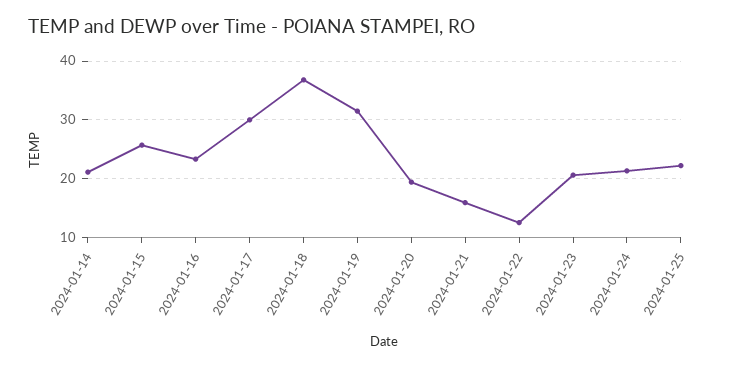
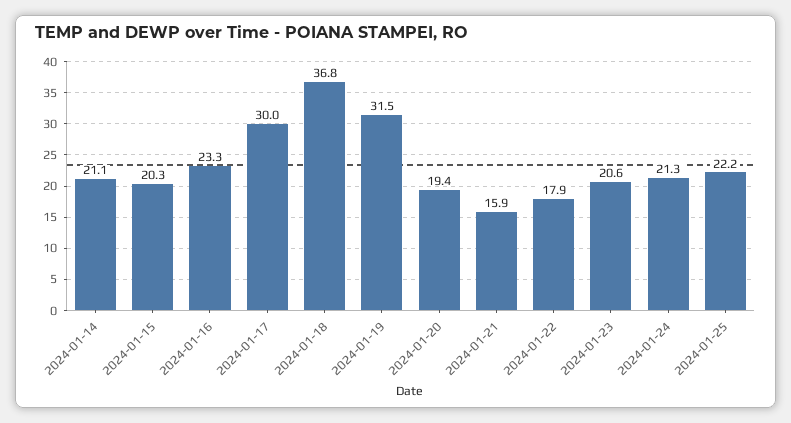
  {
    "2024-01-14": 21.1,
-   "2024-01-15": 26,
+   "2024-01-15": 20.3,
    "2024-01-16": 23.3,
    "2024-01-17": 30,
    "2024-01-18": 36.8,
    "2024-01-19": 31.5,
    "2024-01-20": 19.4,
    "2024-01-21": 15.9,
-   "2024-01-22": 12,
+   "2024-01-22": 17.9,
    "2024-01-23": 20.6,
    "2024-01-24": 21.3,
    "2024-01-25": 22.2
  }

